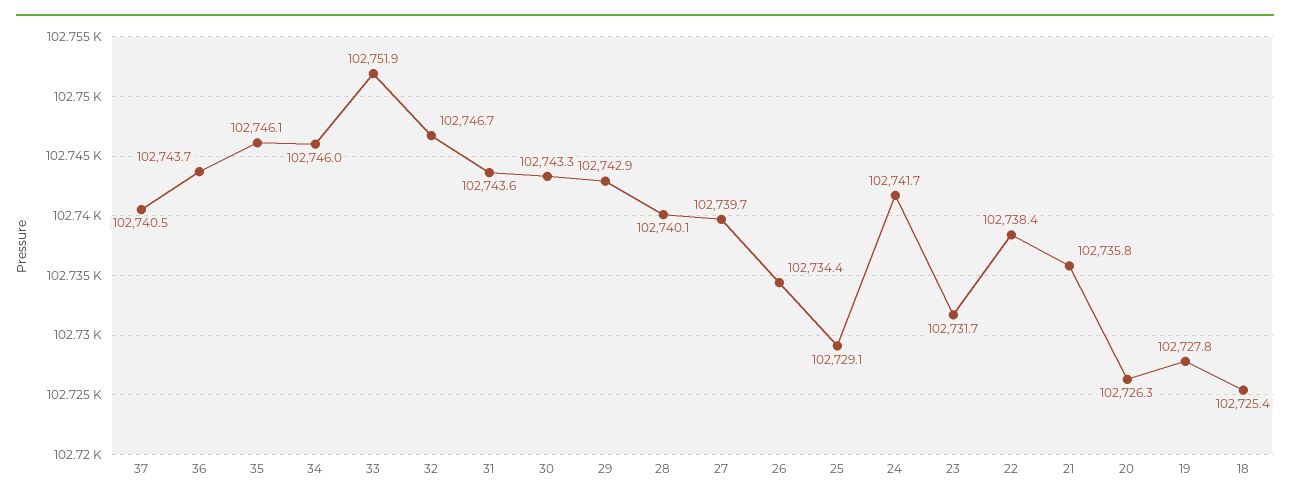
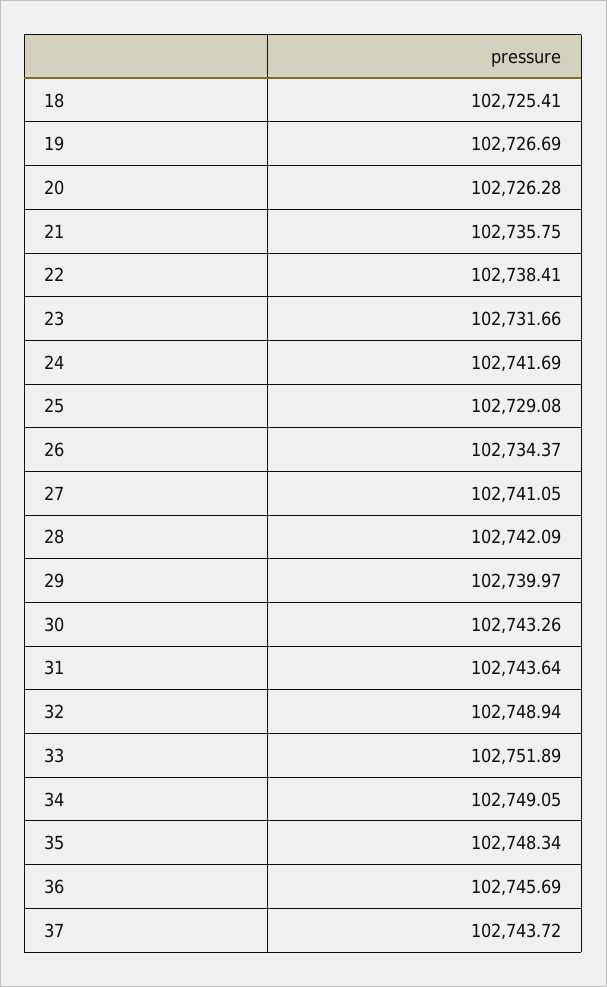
  {
-   "37": 102740.5,
+   "37": 102743.72,
-   "36": 102743.7,
+   "36": 102745.69,
-   "35": 102746.1,
+   "35": 102748.34,
-   "34": 102746,
+   "34": 102749.05,
    "33": 102751.89,
-   "32": 102746.7,
+   "32": 102748.94,
    "31": 102743.64,
    "30": 102743.26,
-   "29": 102742.9,
+   "29": 102739.97,
-   "28": 102740.1,
+   "28": 102742.09,
-   "27": 102739.7,
+   "27": 102741.05,
    "26": 102734.37,
    "25": 102729.08,
    "24": 102741.69,
    "23": 102731.66,
    "22": 102738.41,
    "21": 102735.75,
    "20": 102726.28,
-   "19": 102727.8,
+   "19": 102726.69,
    "18": 102725.41
  }

